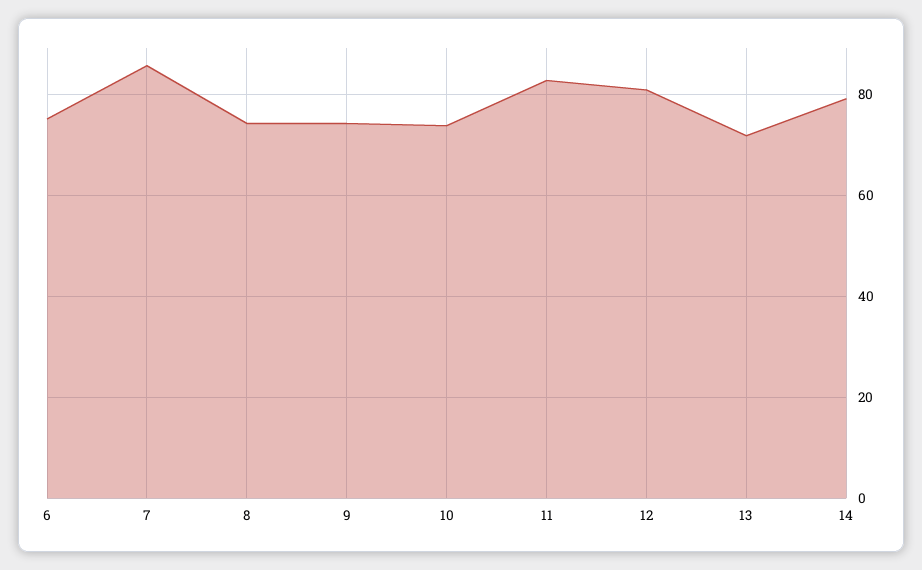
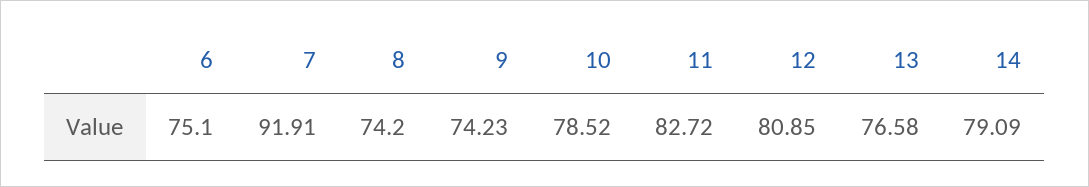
  {
    "6": 75.1,
-   "7": 86,
+   "7": 91.91,
    "8": 74.2,
    "9": 74.23,
-   "10": 74,
+   "10": 78.52,
    "11": 82.72,
    "12": 80.85,
-   "13": 72,
+   "13": 76.58,
    "14": 79.09
  }

